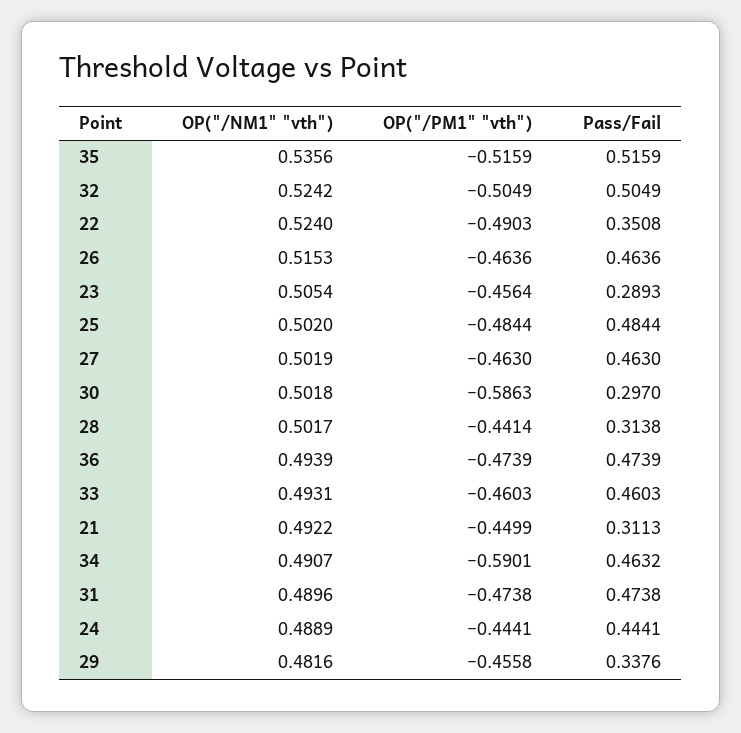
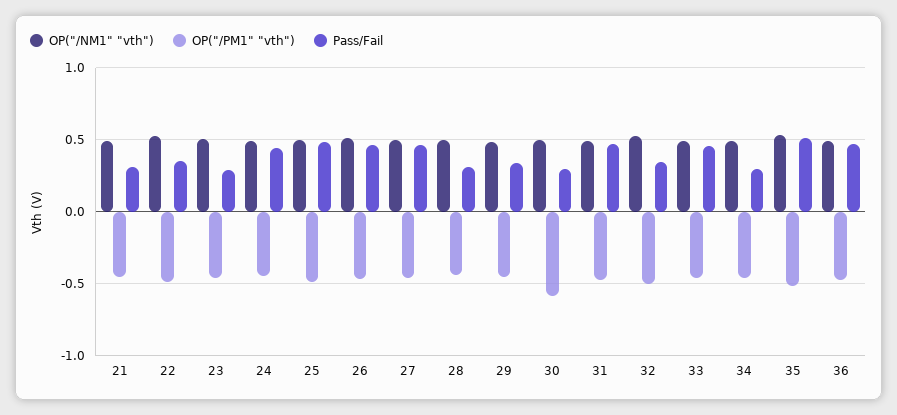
  {
    "OP(\"/NM1\" \"vth\")": {
      "35": 0.5356,
      "32": 0.5242,
      "22": 0.524,
      "26": 0.5153,
      "23": 0.5054,
      "25": 0.502,
      "27": 0.5019,
      "30": 0.5018,
      "28": 0.5017,
      "36": 0.4939,
      "33": 0.4931,
      "21": 0.4922,
      "34": 0.4907,
      "31": 0.4896,
      "24": 0.4889,
      "29": 0.4816
    },
    "OP(\"/PM1\" \"vth\")": {
      "35": -0.5159,
      "32": -0.5049,
      "22": -0.4903,
      "26": -0.4636,
      "23": -0.4564,
      "25": -0.4844,
      "27": -0.463,
      "30": -0.5863,
      "28": -0.4414,
      "36": -0.4739,
      "33": -0.4603,
      "21": -0.4499,
-     "34": -0.5901,
+     "34": -0.45,
      "31": -0.4738,
      "24": -0.4441,
      "29": -0.4558
    },
    "Pass/Fail": {
      "35": 0.5159,
-     "32": 0.5049,
+     "32": 0.35,
      "22": 0.3508,
      "26": 0.4636,
      "23": 0.2893,
      "25": 0.4844,
      "27": 0.463,
      "30": 0.297,
      "28": 0.3138,
      "36": 0.4739,
      "33": 0.4603,
      "21": 0.3113,
-     "34": 0.4632,
+     "34": 0.3,
      "31": 0.4738,
      "24": 0.4441,
      "29": 0.3376
    }
  }

